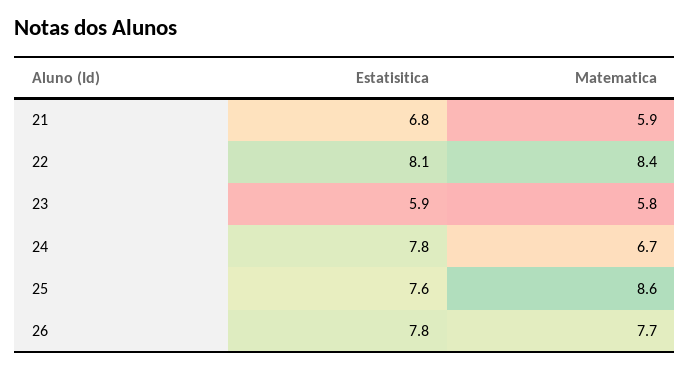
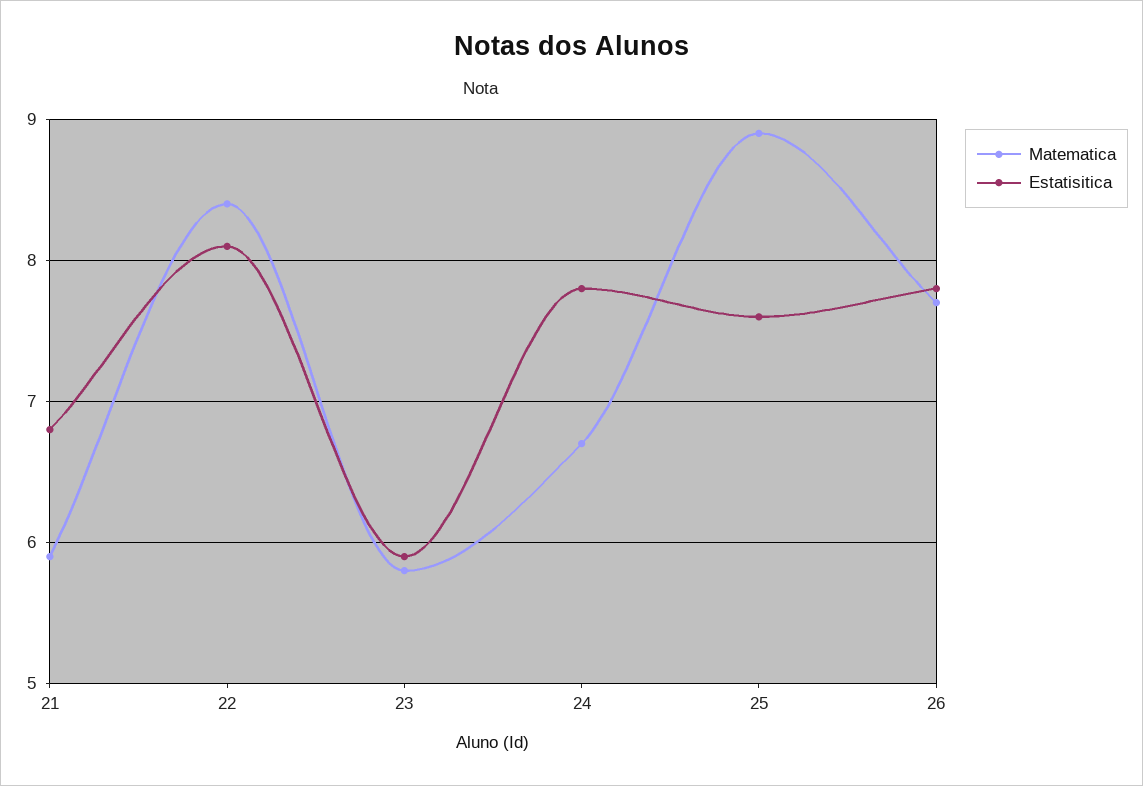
  {
    "Estatisitica": {
      "21": 6.8,
      "22": 8.1,
      "23": 5.9,
      "24": 7.8,
      "25": 7.6,
      "26": 7.8
    },
    "Matematica": {
      "21": 5.9,
      "22": 8.4,
      "23": 5.8,
      "24": 6.7,
-     "25": 8.6,
+     "25": 8.9,
      "26": 7.7
    }
  }

